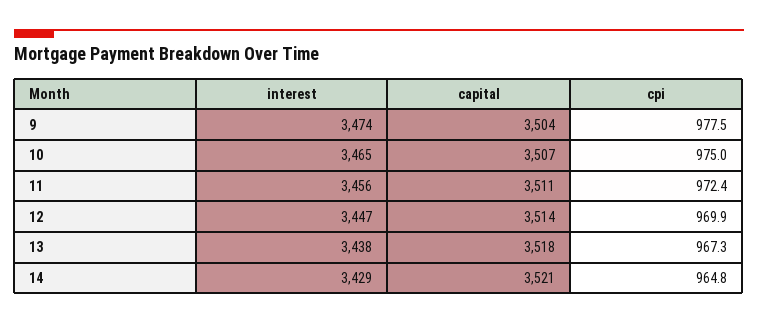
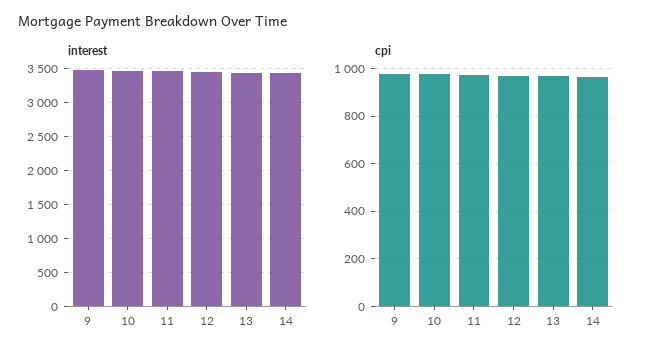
  {
    "interest": {
      "9": 3474,
      "10": 3465,
      "11": 3456,
      "12": 3447,
      "13": 3438,
      "14": 3429
    },
-   "capital": {
-     "9": 3504,
-     "10": 3507,
-     "11": 3511,
-     "12": 3514,
-     "13": 3518,
-     "14": 3521
-   },
    "cpi": {
      "9": 977.5,
      "10": 975,
      "11": 972.4,
      "12": 969.9,
      "13": 967.3,
      "14": 964.8
    }
  }

